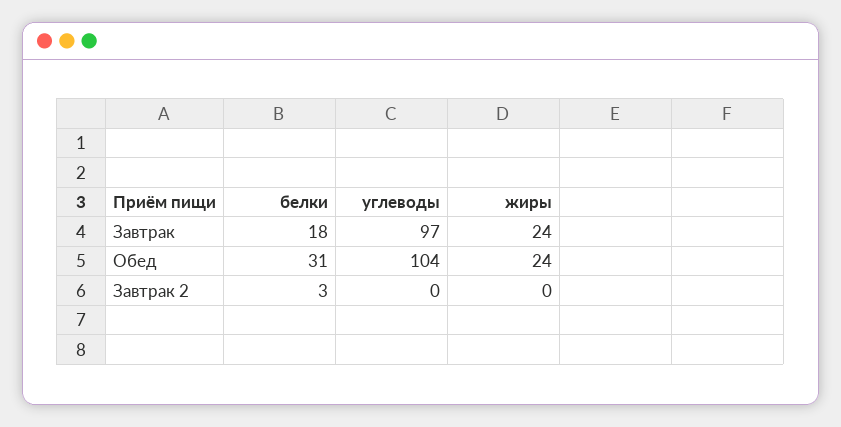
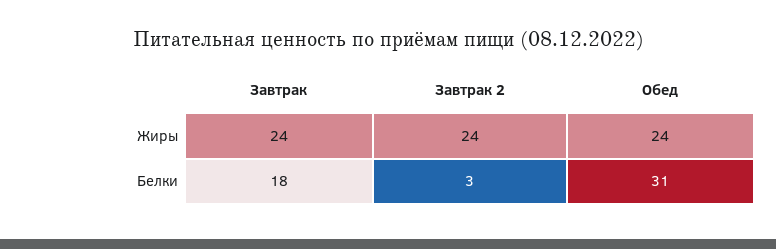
  {
    "белки": {
      "Завтрак": 18,
      "Обед": 31,
      "Завтрак 2": 3
    },
-   "углеводы": {
-     "Завтрак": 97,
-     "Обед": 104,
-     "Завтрак 2": 0
-   },
    "жиры": {
      "Завтрак": 24,
      "Обед": 24,
-     "Завтрак 2": 0
+     "Завтрак 2": 24
    }
  }

